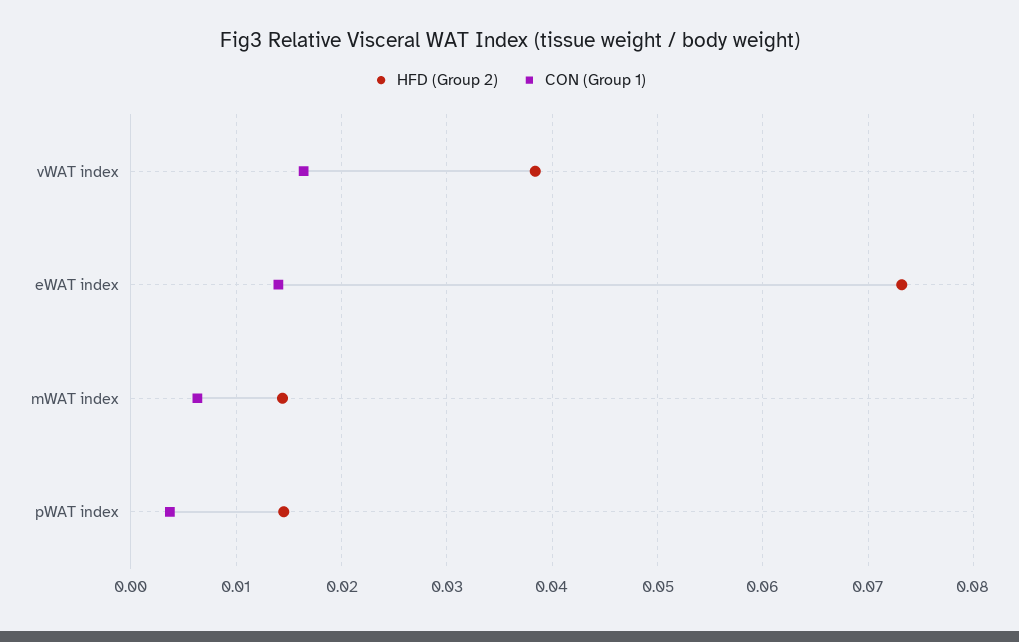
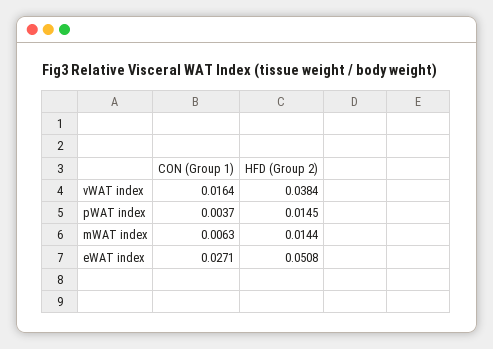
  {
    "HFD (Group 2)": {
      "vWAT index": 0.0384,
-     "eWAT index": 0.073,
+     "eWAT index": 0.0508,
      "mWAT index": 0.0144,
      "pWAT index": 0.0145
    },
    "CON (Group 1)": {
      "vWAT index": 0.0164,
-     "eWAT index": 0.014,
+     "eWAT index": 0.0271,
      "mWAT index": 0.0063,
      "pWAT index": 0.0037
    }
  }

